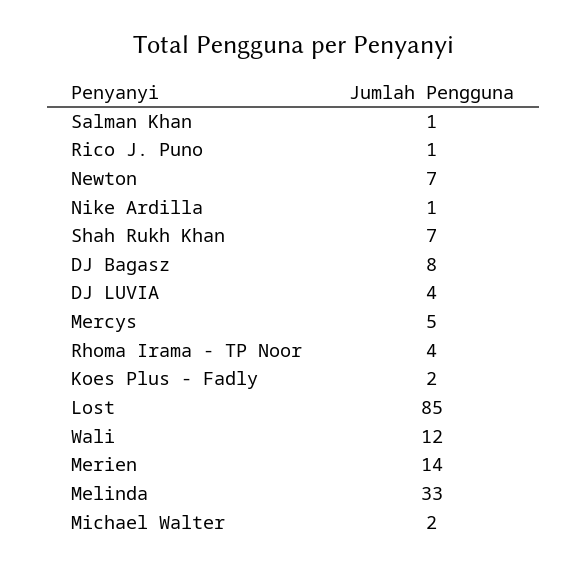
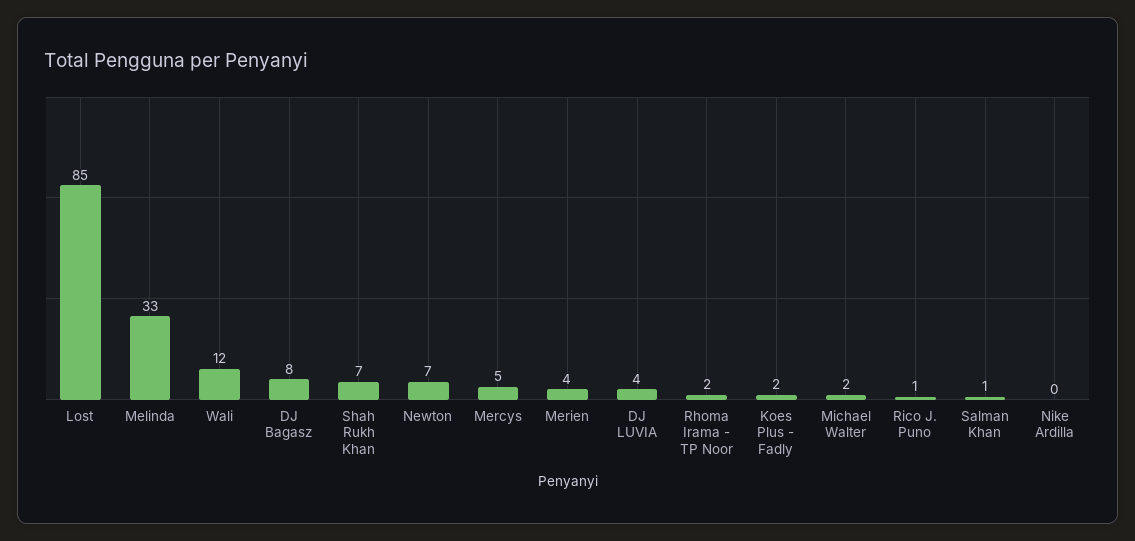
  {
    "Salman Khan": 1,
    "Rico J. Puno": 1,
    "Newton": 7,
-   "Nike Ardilla": 1,
+   "Nike Ardilla": 0,
    "Shah Rukh Khan": 7,
    "DJ Bagasz": 8,
    "DJ LUVIA": 4,
    "Mercys": 5,
-   "Rhoma Irama - TP Noor": 4,
+   "Rhoma Irama - TP Noor": 2,
    "Koes Plus - Fadly": 2,
    "Lost": 85,
    "Wali": 12,
-   "Merien": 14,
+   "Merien": 4,
    "Melinda": 33,
    "Michael Walter": 2
  }

